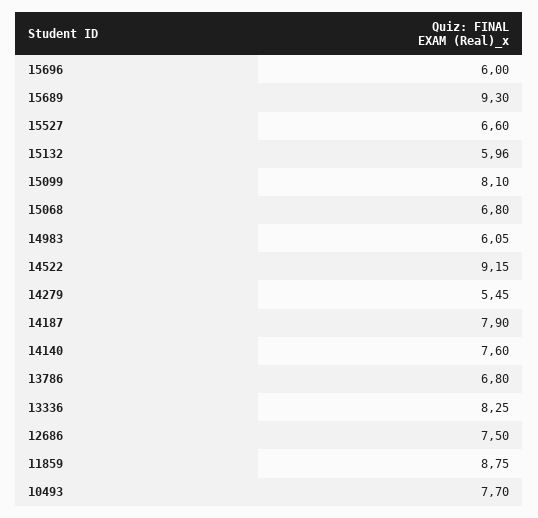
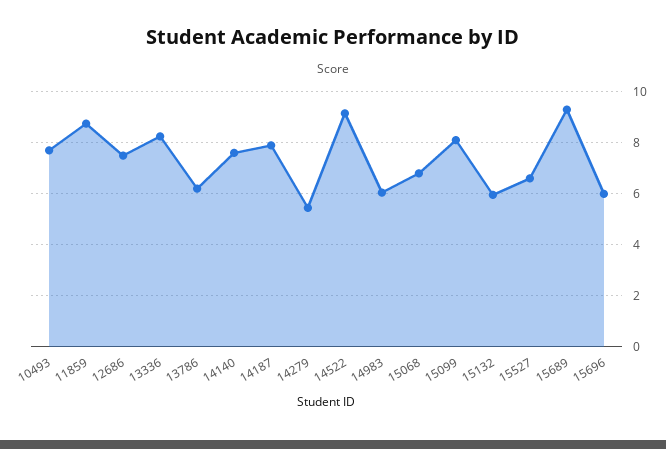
  {
    "15696": 6,
    "15689": 9.3,
    "15527": 6.6,
    "15132": 5.96,
    "15099": 8.1,
    "15068": 6.8,
    "14983": 6.05,
    "14522": 9.15,
    "14279": 5.45,
    "14187": 7.9,
    "14140": 7.6,
-   "13786": 6.8,
+   "13786": 6.25,
    "13336": 8.25,
    "12686": 7.5,
    "11859": 8.75,
    "10493": 7.7
  }

